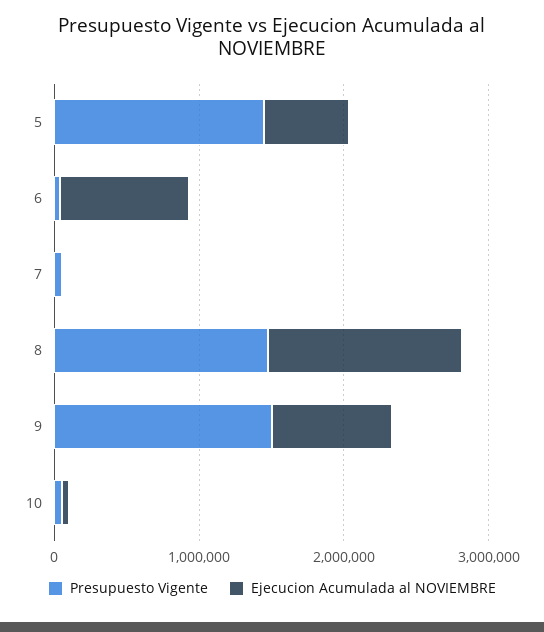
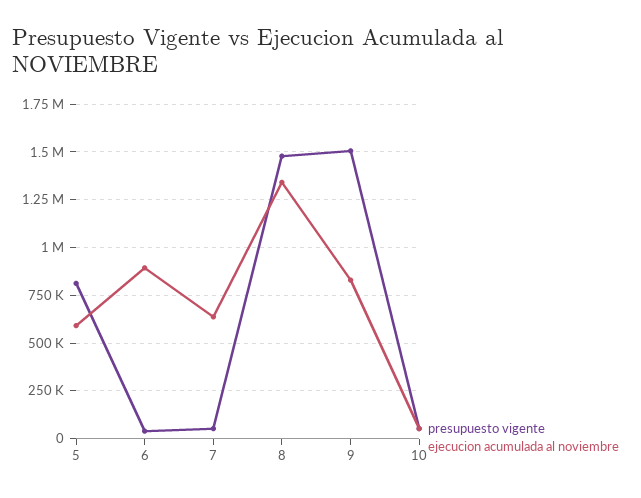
  {
    "Presupuesto Vigente": {
-     "5": 1400000,
+     "5": 800000,
      "6": 50000,
      "7": 50000,
      "8": 1500000,
      "9": 1500000,
      "10": 50000
    },
    "Ejecucion Acumulada al NOVIEMBRE": {
      "5": 600000,
      "6": 900000,
-     "7": 0,
+     "7": 650000,
      "8": 1350000,
      "9": 850000,
      "10": 50000
    }
  }

